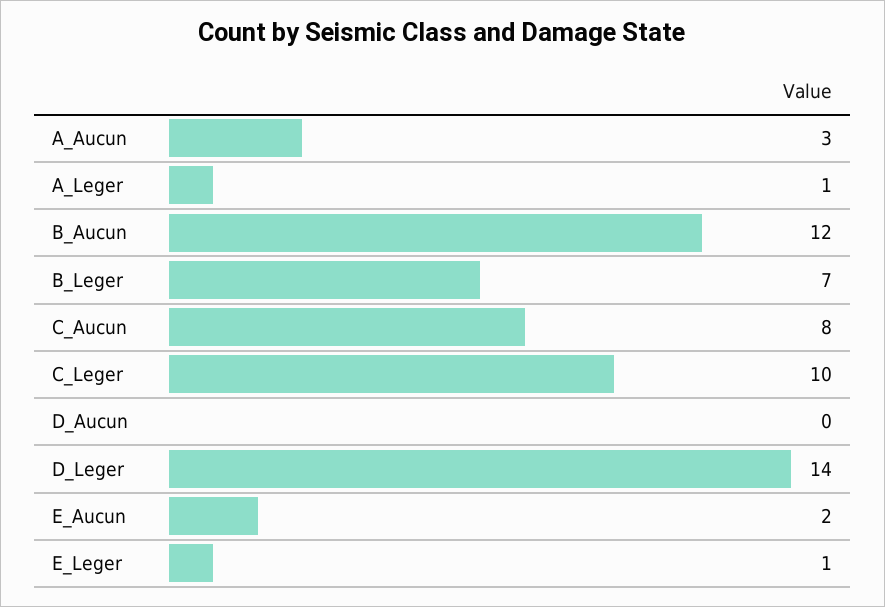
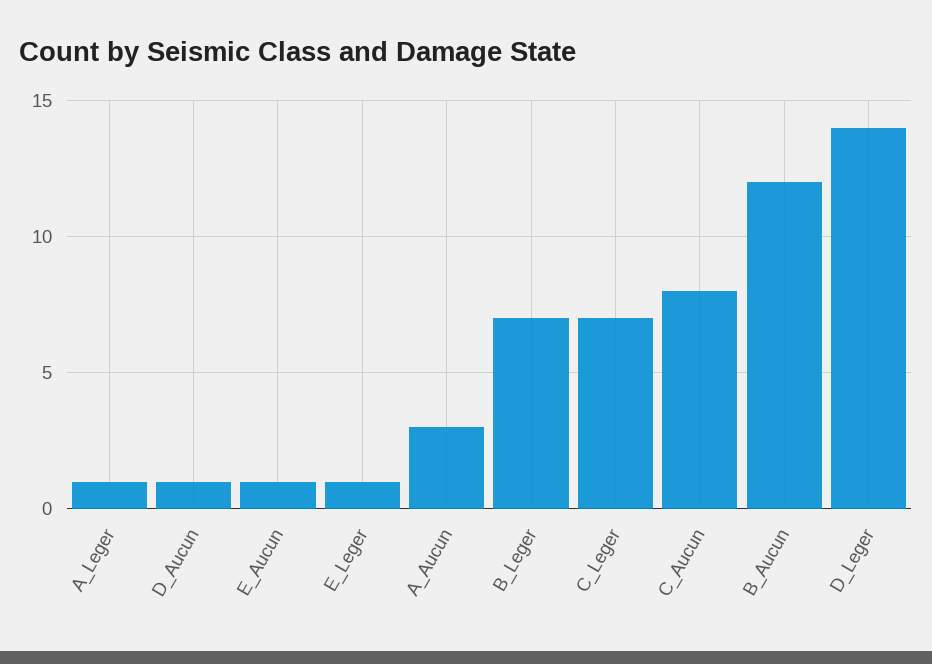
  {
    "A_Aucun": 3,
    "A_Leger": 1,
    "B_Aucun": 12,
    "B_Leger": 7,
    "C_Aucun": 8,
-   "C_Leger": 10,
+   "C_Leger": 7,
-   "D_Aucun": 0,
+   "D_Aucun": 1,
    "D_Leger": 14,
-   "E_Aucun": 2,
+   "E_Aucun": 1,
    "E_Leger": 1
  }

